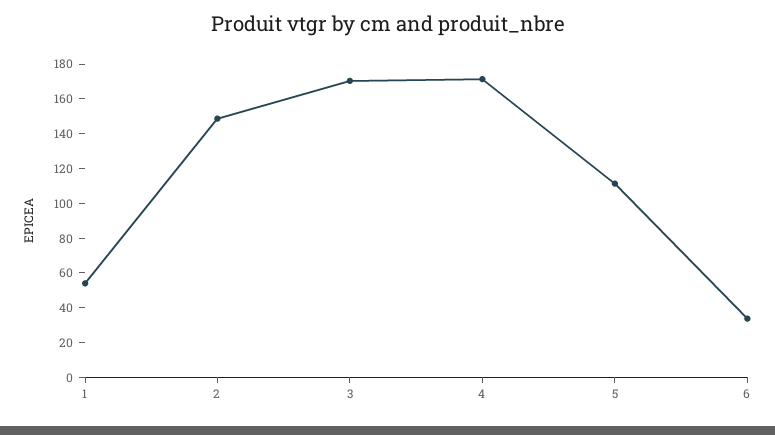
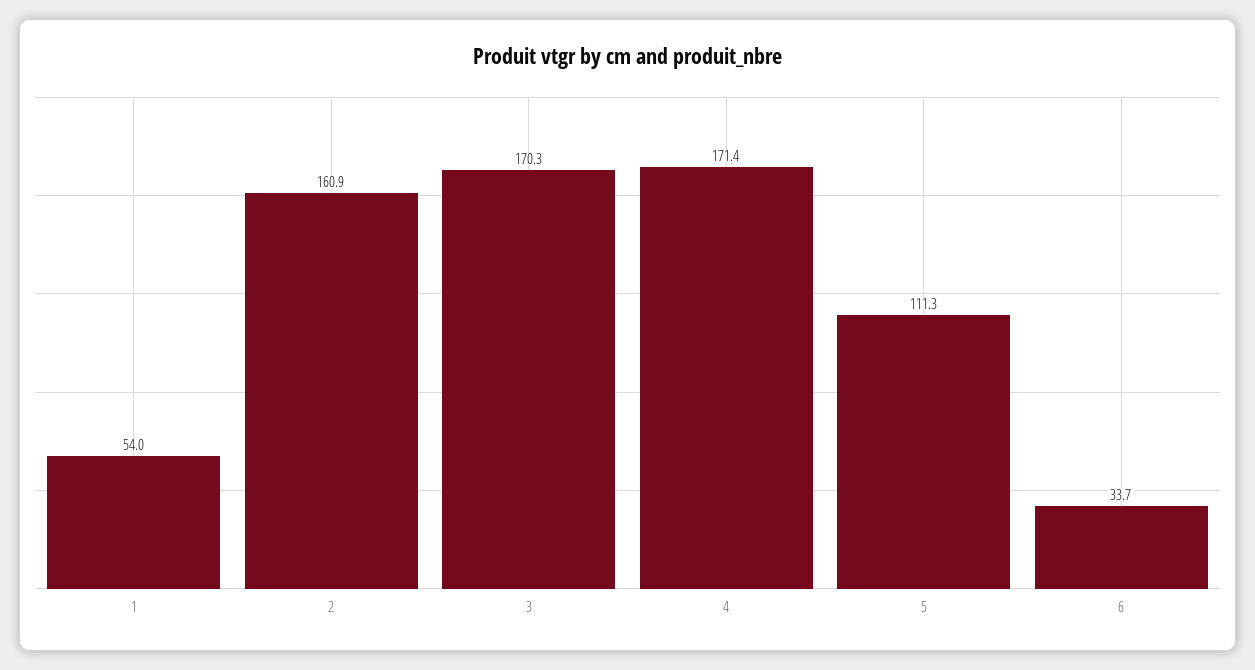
  {
    "1": 54,
-   "2": 150,
+   "2": 160.9,
    "3": 170.3,
    "4": 171.4,
    "5": 111.3,
    "6": 33.7
  }

